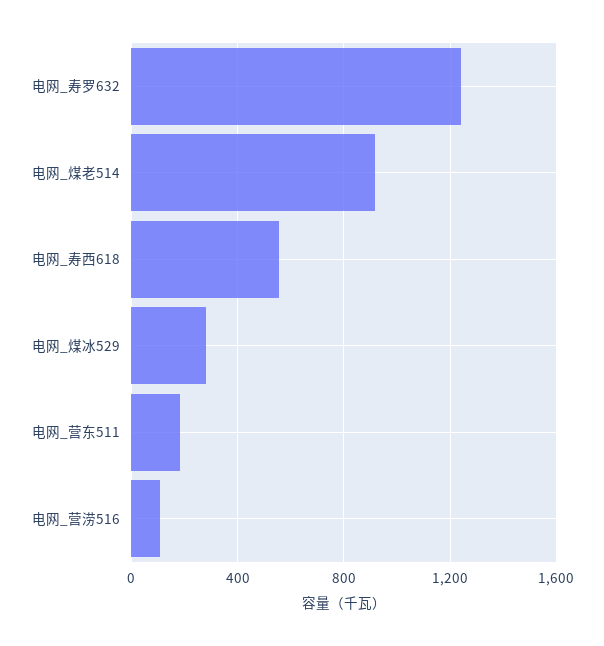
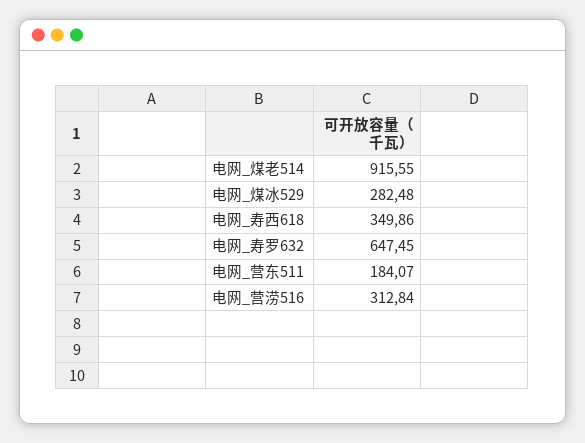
  {
-   "电网_寿罗632": 1250,
+   "电网_寿罗632": 647.45,
    "电网_煤老514": 915.55,
-   "电网_寿西618": 550,
+   "电网_寿西618": 349.86,
    "电网_煤冰529": 282.48,
    "电网_营东511": 184.07,
-   "电网_营涝516": 100
+   "电网_营涝516": 312.84
  }

